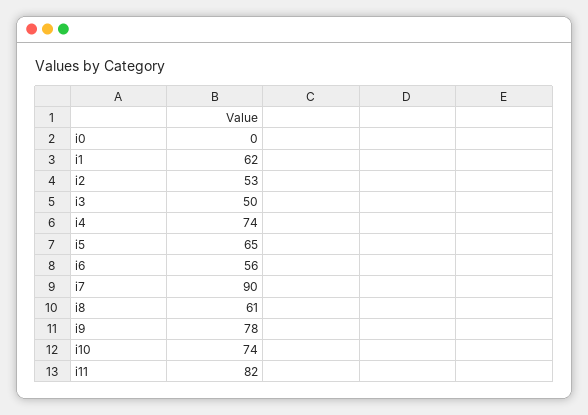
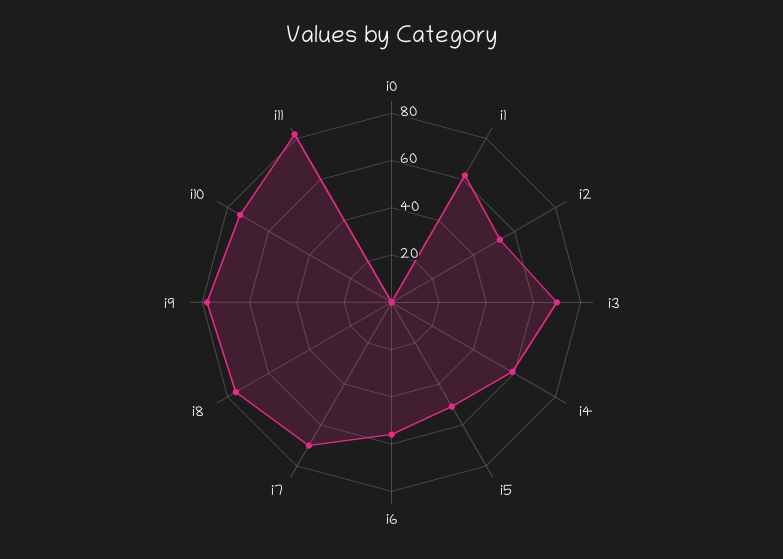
  {
    "i0": 0,
    "i1": 62,
    "i2": 53,
-   "i3": 50,
+   "i3": 70,
-   "i4": 74,
+   "i4": 60,
-   "i5": 65,
+   "i5": 50,
    "i6": 56,
-   "i7": 90,
+   "i7": 70,
-   "i8": 61,
+   "i8": 75,
    "i9": 78,
    "i10": 74,
    "i11": 82
  }

